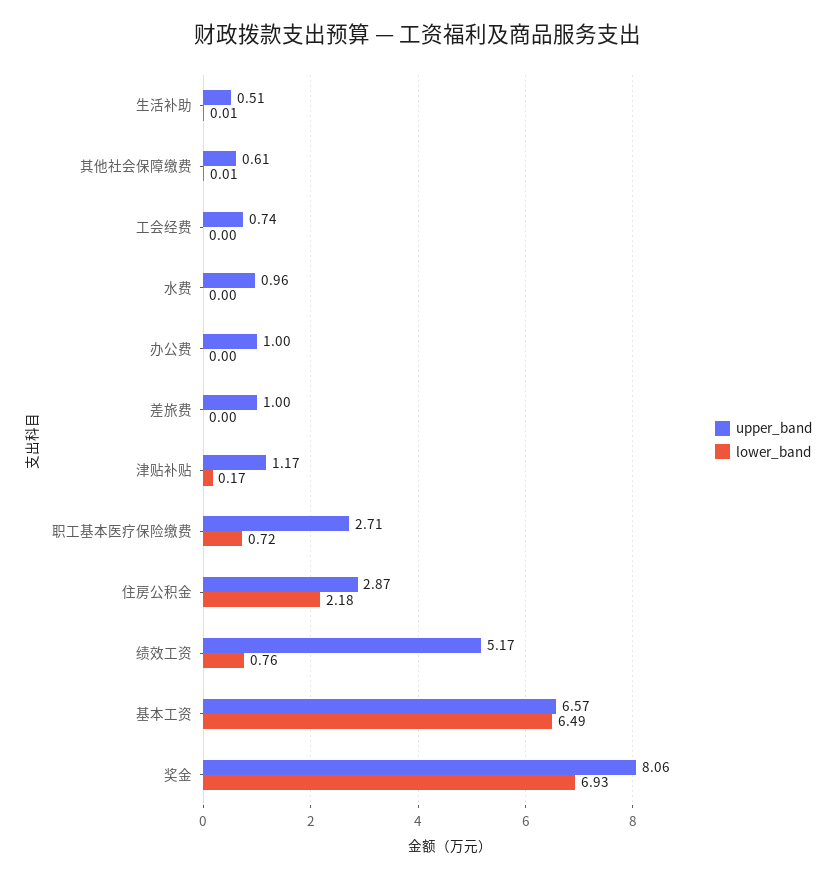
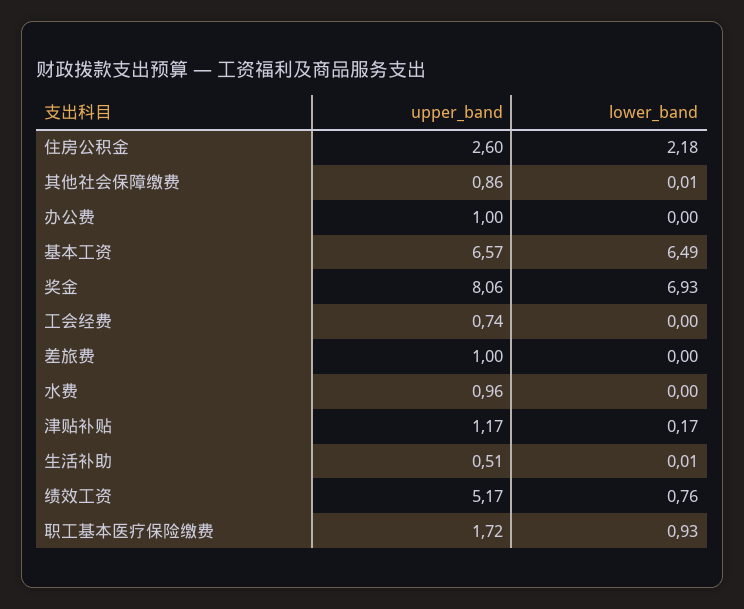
  {
    "upper_band": {
      "生活补助": 0.51,
-     "其他社会保障缴费": 0.61,
+     "其他社会保障缴费": 0.86,
      "工会经费": 0.74,
      "水费": 0.96,
      "办公费": 1,
      "差旅费": 1,
      "津贴补贴": 1.17,
-     "职工基本医疗保险缴费": 2.71,
+     "职工基本医疗保险缴费": 1.72,
-     "住房公积金": 2.87,
+     "住房公积金": 2.6,
      "绩效工资": 5.17,
      "基本工资": 6.57,
      "奖金": 8.06
    },
    "lower_band": {
      "生活补助": 0.01,
      "其他社会保障缴费": 0.01,
      "工会经费": 0,
      "水费": 0,
      "办公费": 0,
      "差旅费": 0,
      "津贴补贴": 0.17,
-     "职工基本医疗保险缴费": 0.72,
+     "职工基本医疗保险缴费": 0.93,
      "住房公积金": 2.18,
      "绩效工资": 0.76,
      "基本工资": 6.49,
      "奖金": 6.93
    }
  }

